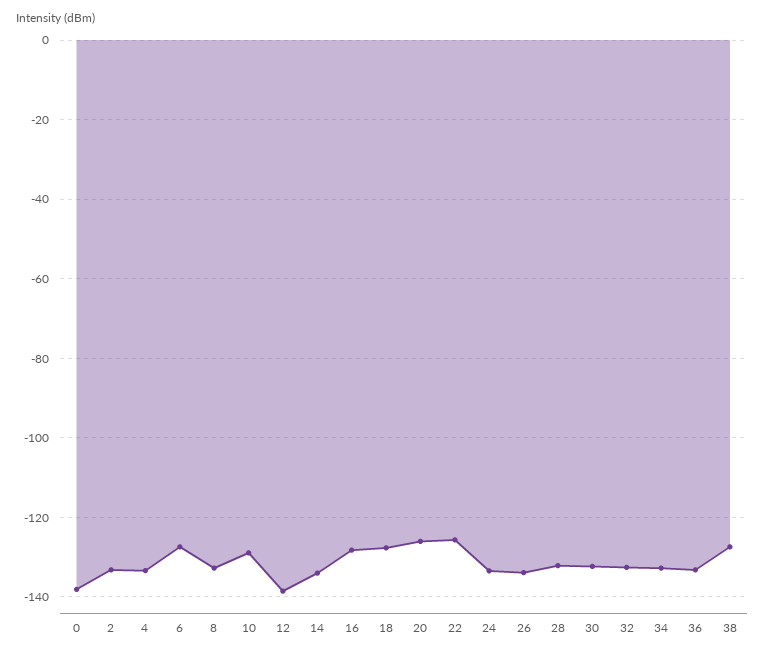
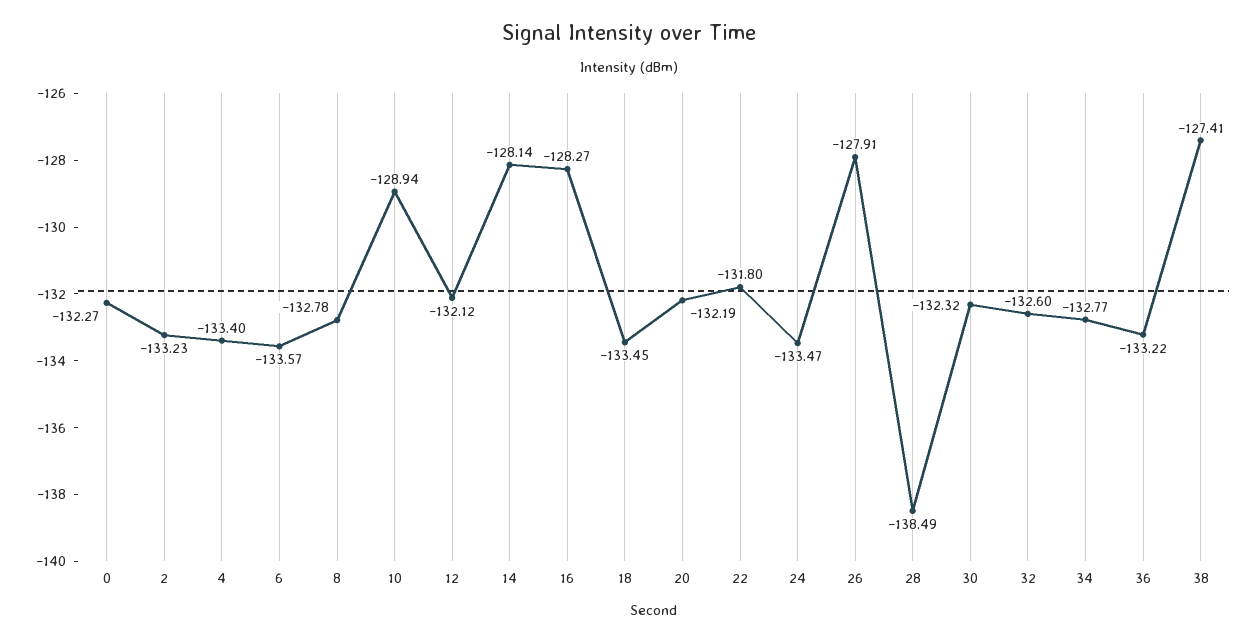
  {
-   "0": -138,
+   "0": -132.27,
    "2": -133.23,
    "4": -133.4,
-   "6": -128,
+   "6": -133.57,
    "8": -132.78,
    "10": -128.94,
-   "12": -138,
+   "12": -132.12,
-   "14": -134,
+   "14": -128.14,
    "16": -128.27,
-   "18": -128,
+   "18": -133.45,
-   "20": -126,
+   "20": -132.19,
-   "22": -126,
+   "22": -131.8,
    "24": -133.47,
-   "26": -134,
+   "26": -127.91,
-   "28": -132,
+   "28": -138.49,
    "30": -132.32,
    "32": -132.6,
    "34": -132.77,
    "36": -133.22,
    "38": -127.41
  }

